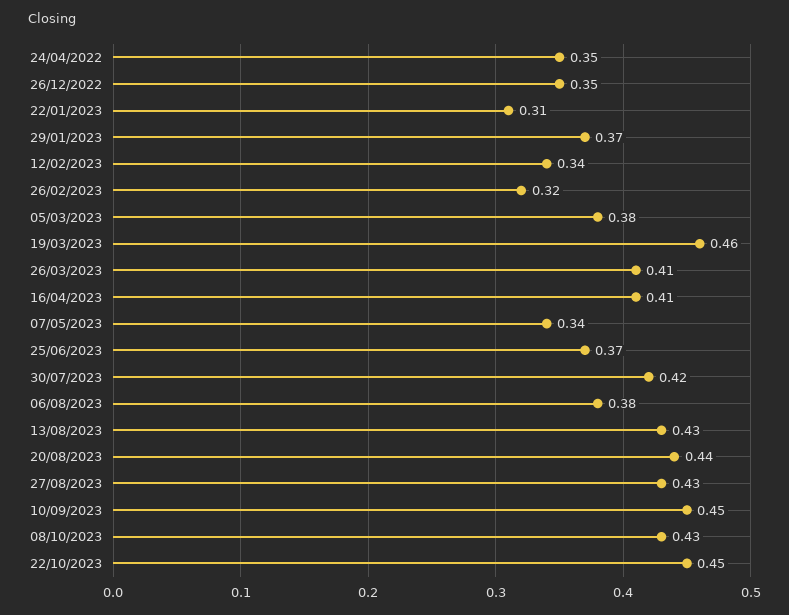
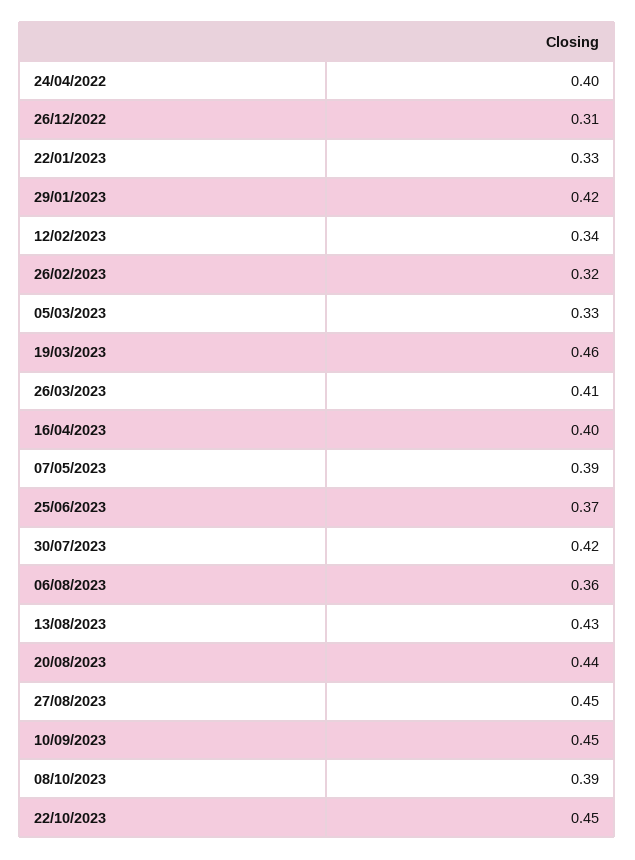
  {
-   "24/04/2022": 0.35,
+   "24/04/2022": 0.4,
-   "26/12/2022": 0.35,
+   "26/12/2022": 0.31,
-   "22/01/2023": 0.31,
+   "22/01/2023": 0.33,
-   "29/01/2023": 0.37,
+   "29/01/2023": 0.42,
    "12/02/2023": 0.34,
    "26/02/2023": 0.32,
-   "05/03/2023": 0.38,
+   "05/03/2023": 0.33,
    "19/03/2023": 0.46,
    "26/03/2023": 0.41,
-   "16/04/2023": 0.41,
+   "16/04/2023": 0.4,
-   "07/05/2023": 0.34,
+   "07/05/2023": 0.39,
    "25/06/2023": 0.37,
    "30/07/2023": 0.42,
-   "06/08/2023": 0.38,
+   "06/08/2023": 0.36,
    "13/08/2023": 0.43,
    "20/08/2023": 0.44,
-   "27/08/2023": 0.43,
+   "27/08/2023": 0.45,
    "10/09/2023": 0.45,
-   "08/10/2023": 0.43,
+   "08/10/2023": 0.39,
    "22/10/2023": 0.45
  }

